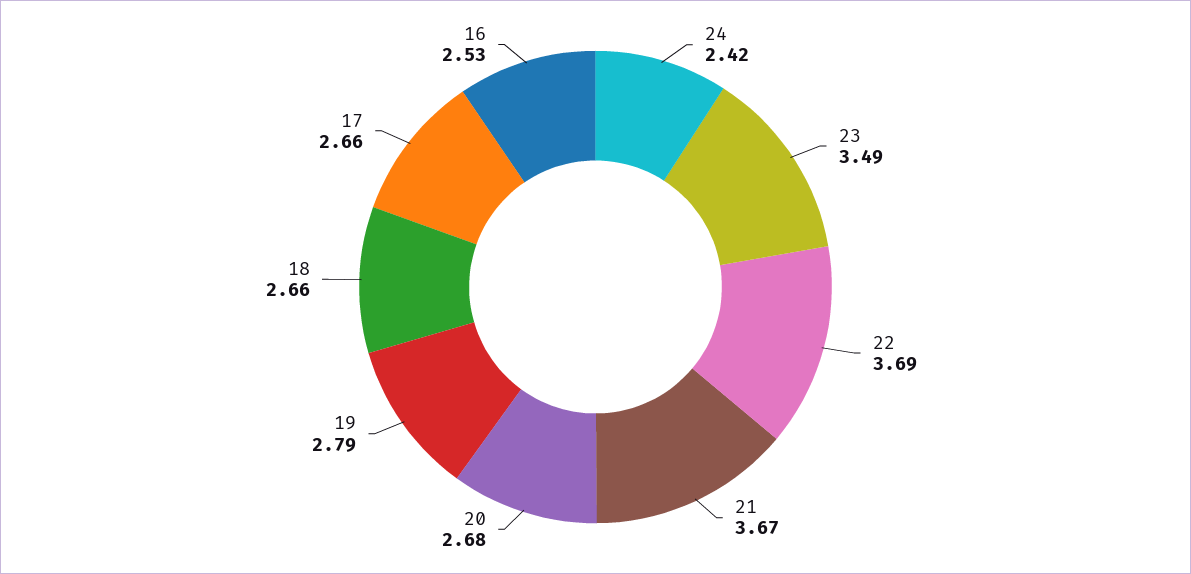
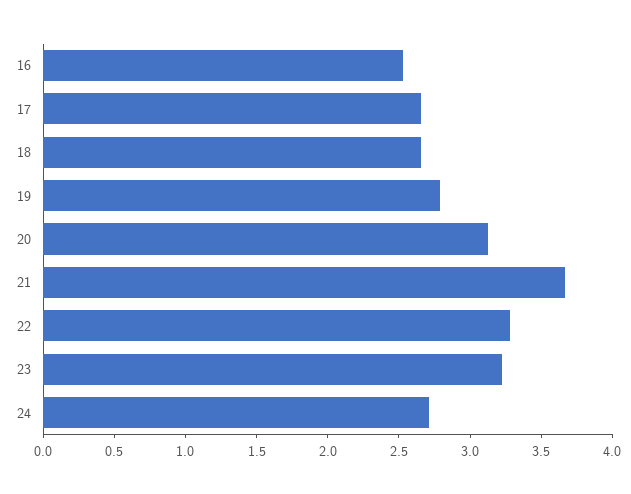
  {
-   "24": 2.42,
+   "24": 2.7,
-   "23": 3.49,
+   "23": 3.2,
-   "22": 3.69,
+   "22": 3.3,
    "21": 3.67,
-   "20": 2.68,
+   "20": 3.1,
    "19": 2.79,
    "18": 2.66,
    "17": 2.66,
    "16": 2.53
  }

